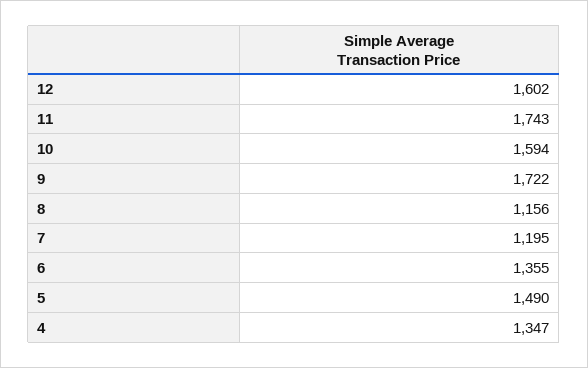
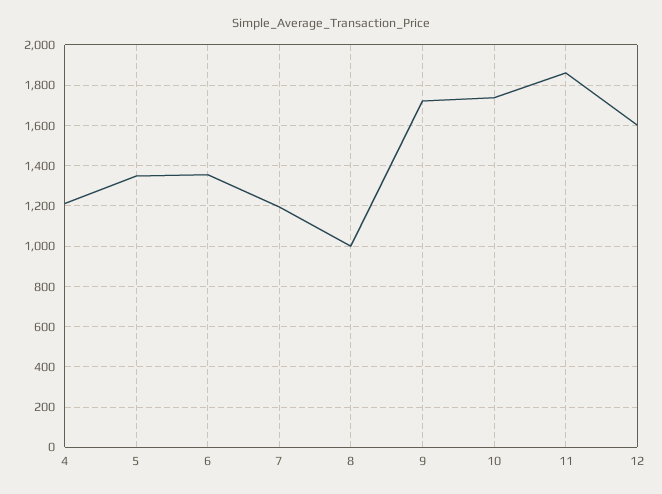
  {
    "12": 1602,
-   "11": 1743,
+   "11": 1850,
-   "10": 1594,
+   "10": 1750,
    "9": 1722,
-   "8": 1156,
+   "8": 1000,
    "7": 1195,
    "6": 1355,
-   "5": 1490,
+   "5": 1350,
-   "4": 1347
+   "4": 1200
  }

